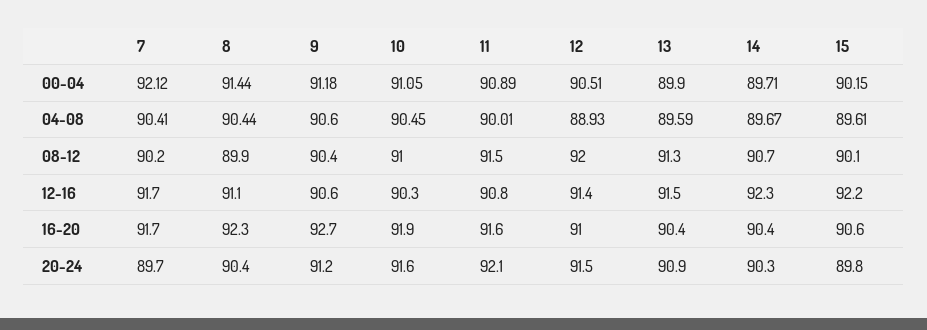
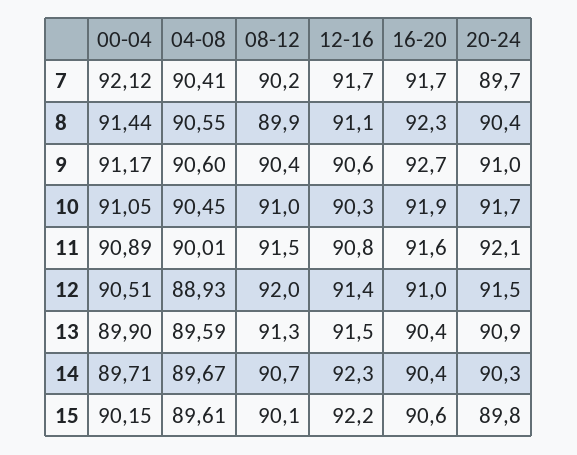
  {
    "7": {
      "00-04": 92.12,
      "04-08": 90.41,
      "08-12": 90.2,
      "12-16": 91.7,
      "16-20": 91.7,
      "20-24": 89.7
    },
    "8": {
      "00-04": 91.44,
-     "04-08": 90.44,
+     "04-08": 90.55,
      "08-12": 89.9,
      "12-16": 91.1,
      "16-20": 92.3,
      "20-24": 90.4
    },
    "9": {
-     "00-04": 91.18,
+     "00-04": 91.17,
      "04-08": 90.6,
      "08-12": 90.4,
      "12-16": 90.6,
      "16-20": 92.7,
-     "20-24": 91.2
+     "20-24": 91
    },
    "10": {
      "00-04": 91.05,
      "04-08": 90.45,
      "08-12": 91,
      "12-16": 90.3,
      "16-20": 91.9,
-     "20-24": 91.6
+     "20-24": 91.7
    },
    "11": {
      "00-04": 90.89,
      "04-08": 90.01,
      "08-12": 91.5,
      "12-16": 90.8,
      "16-20": 91.6,
      "20-24": 92.1
    },
    "12": {
      "00-04": 90.51,
      "04-08": 88.93,
      "08-12": 92,
      "12-16": 91.4,
      "16-20": 91,
      "20-24": 91.5
    },
    "13": {
      "00-04": 89.9,
      "04-08": 89.59,
      "08-12": 91.3,
      "12-16": 91.5,
      "16-20": 90.4,
      "20-24": 90.9
    },
    "14": {
      "00-04": 89.71,
      "04-08": 89.67,
      "08-12": 90.7,
      "12-16": 92.3,
      "16-20": 90.4,
      "20-24": 90.3
    },
    "15": {
      "00-04": 90.15,
      "04-08": 89.61,
      "08-12": 90.1,
      "12-16": 92.2,
      "16-20": 90.6,
      "20-24": 89.8
    }
  }

